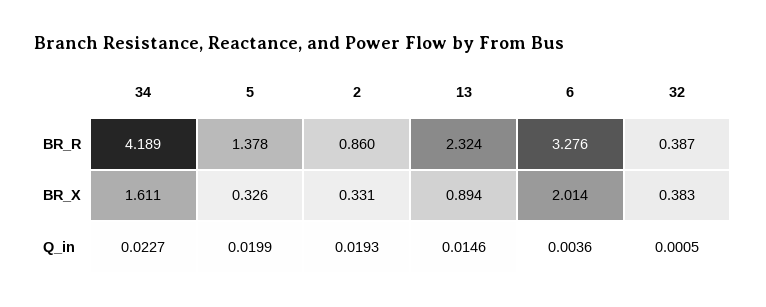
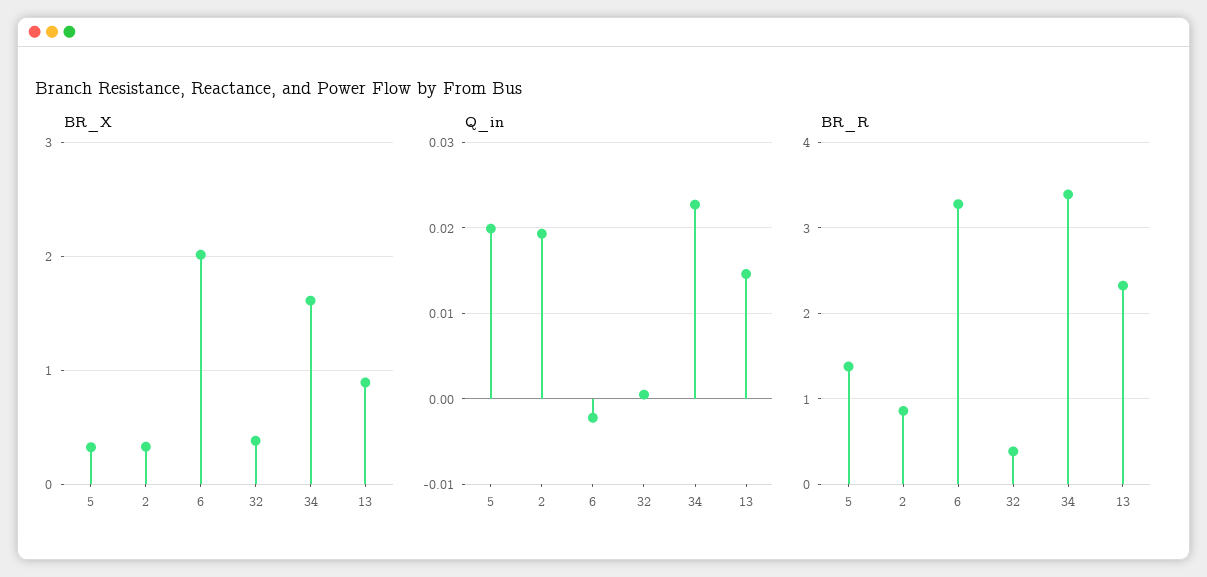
  {
    "BR_R": {
-     "34": 4.189,
+     "34": 3.4,
      "5": 1.378,
      "2": 0.86,
      "13": 2.324,
      "6": 3.276,
      "32": 0.387
    },
    "BR_X": {
      "34": 1.611,
      "5": 0.326,
      "2": 0.331,
      "13": 0.894,
      "6": 2.014,
      "32": 0.383
    },
    "Q_in": {
      "34": 0.0227,
      "5": 0.0199,
      "2": 0.0193,
      "13": 0.0146,
-     "6": 0.0036,
+     "6": -0.002,
      "32": 0.0005
    }
  }

